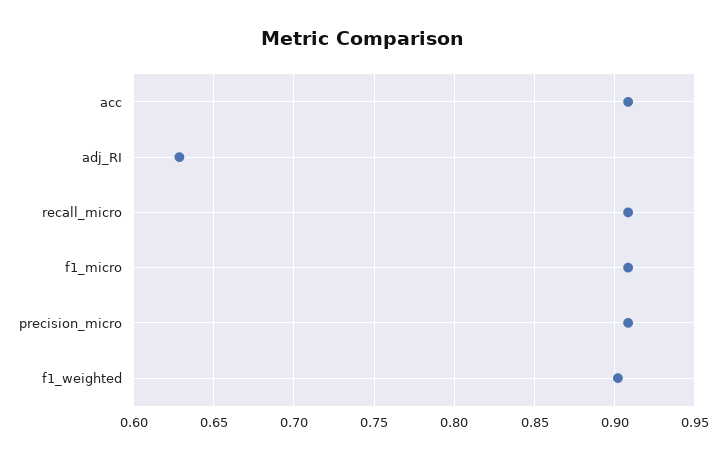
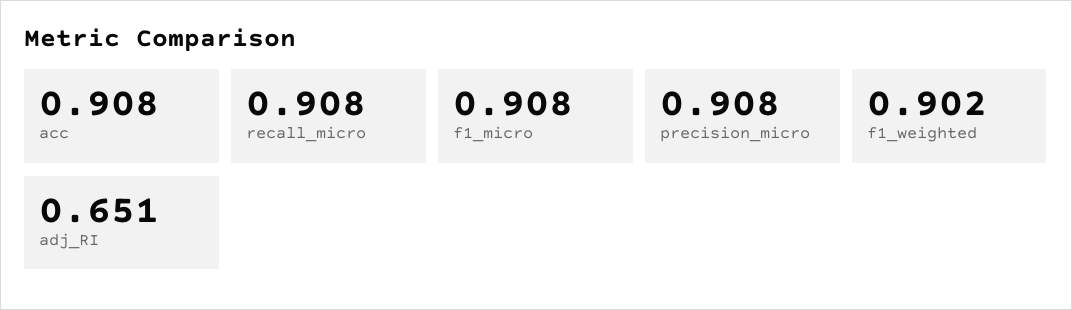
  {
    "acc": 0.908,
-   "adj_RI": 0.63,
+   "adj_RI": 0.651,
    "recall_micro": 0.908,
    "f1_micro": 0.908,
    "precision_micro": 0.908,
    "f1_weighted": 0.902
  }

